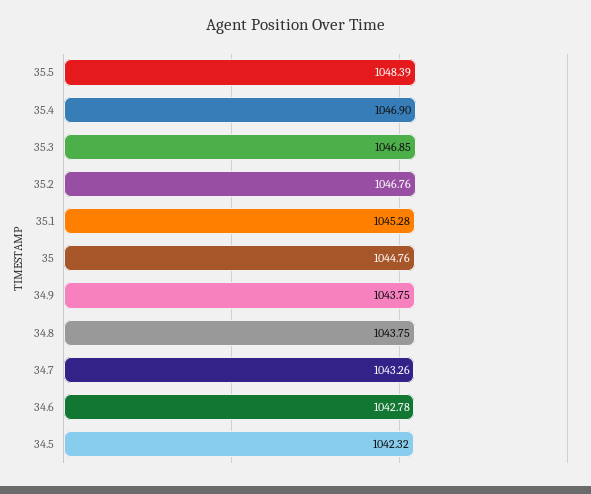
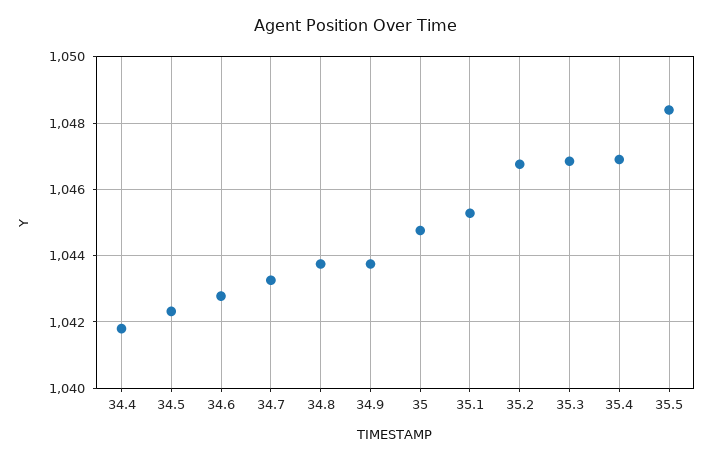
  {
    "35.5": 1048.39,
    "35.4": 1046.9,
    "35.3": 1046.85,
    "35.2": 1046.76,
    "35.1": 1045.28,
    "35": 1044.76,
    "34.9": 1043.75,
    "34.8": 1043.75,
    "34.7": 1043.26,
    "34.6": 1042.78,
-   "34.5": 1042.32
+   "34.5": 1042.32,
+   "34.4": 1041.8
  }

